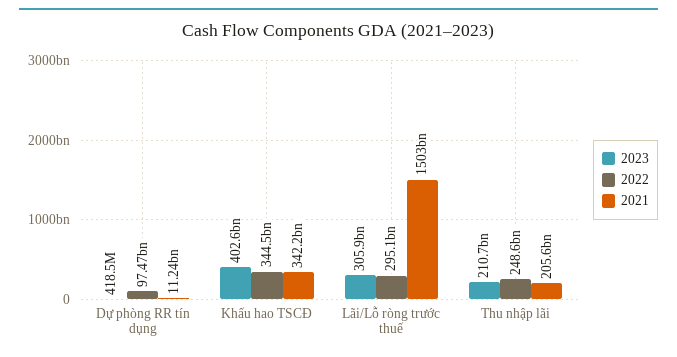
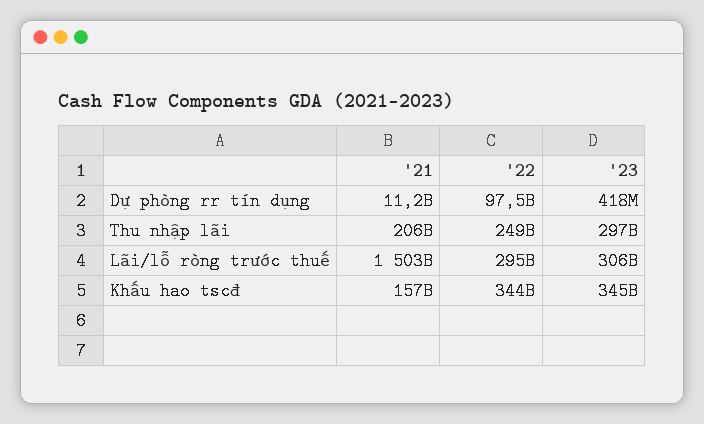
  {
    "2023": {
      "Dự phòng RR tín dụng": 418500000,
-     "Khấu hao TSCĐ": 402600000000,
+     "Khấu hao TSCĐ": 345000000000,
      "Lãi/Lỗ ròng trước thuế": 305900000000,
-     "Thu nhập lãi": 210700000000
+     "Thu nhập lãi": 297000000000
    },
    "2022": {
      "Dự phòng RR tín dụng": 97470000000,
      "Khấu hao TSCĐ": 344500000000,
      "Lãi/Lỗ ròng trước thuế": 295100000000,
      "Thu nhập lãi": 248600000000
    },
    "2021": {
      "Dự phòng RR tín dụng": 11240000000,
-     "Khấu hao TSCĐ": 342200000000,
+     "Khấu hao TSCĐ": 157000000000,
      "Lãi/Lỗ ròng trước thuế": 1503000000000,
      "Thu nhập lãi": 205600000000
    }
  }

